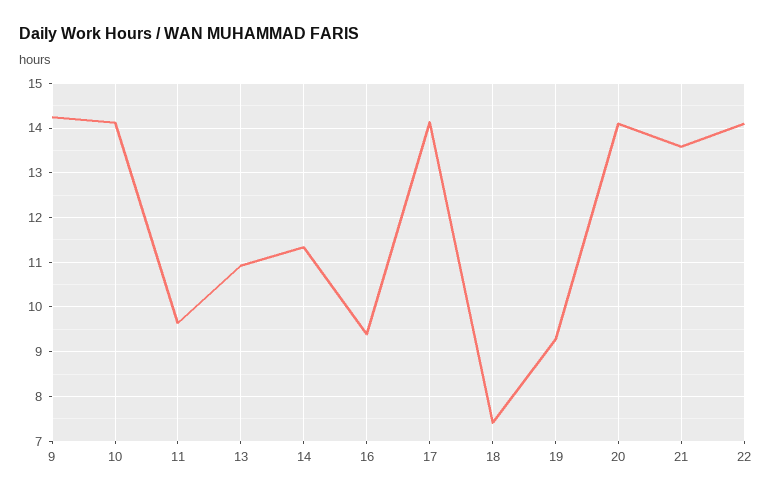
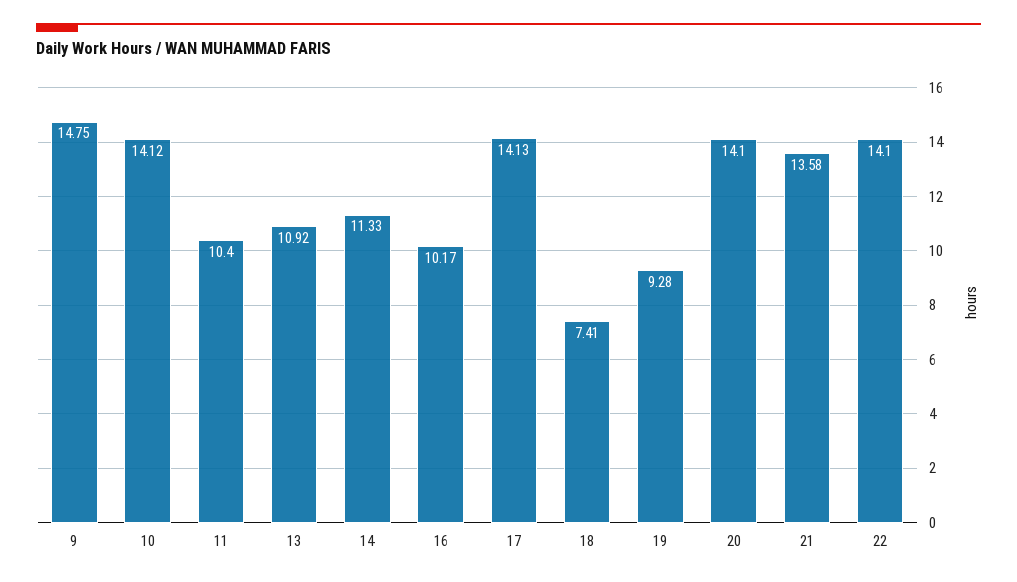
  {
-   "9": 14.2,
+   "9": 14.75,
    "10": 14.12,
-   "11": 9.6,
+   "11": 10.4,
    "13": 10.92,
    "14": 11.33,
-   "16": 9.4,
+   "16": 10.17,
    "17": 14.13,
    "18": 7.41,
    "19": 9.28,
    "20": 14.1,
    "21": 13.58,
    "22": 14.1
  }

